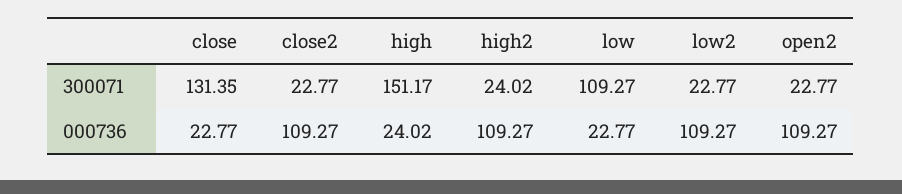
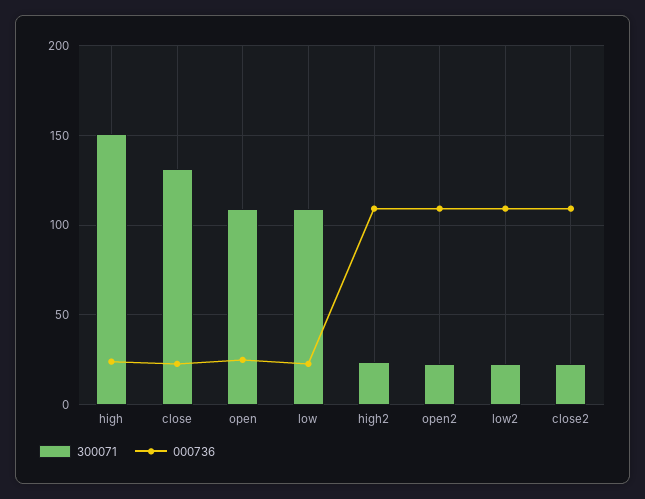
  {
    "300071": {
      "close": 131.35,
      "close2": 22.77,
      "high": 151.17,
      "high2": 24.02,
      "low": 109.27,
      "low2": 22.77,
-     "open2": 22.77
+     "open2": 22.77,
+     "open": 110
    },
    "000736": {
      "close": 22.77,
      "close2": 109.27,
      "high": 24.02,
      "high2": 109.27,
      "low": 22.77,
      "low2": 109.27,
-     "open2": 109.27
+     "open2": 109.27,
+     "open": 25
    }
  }

